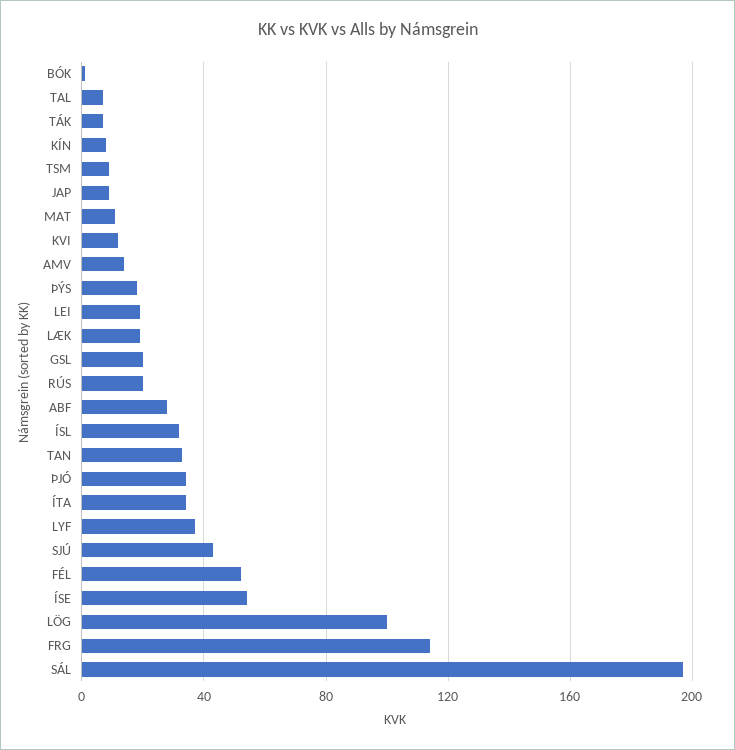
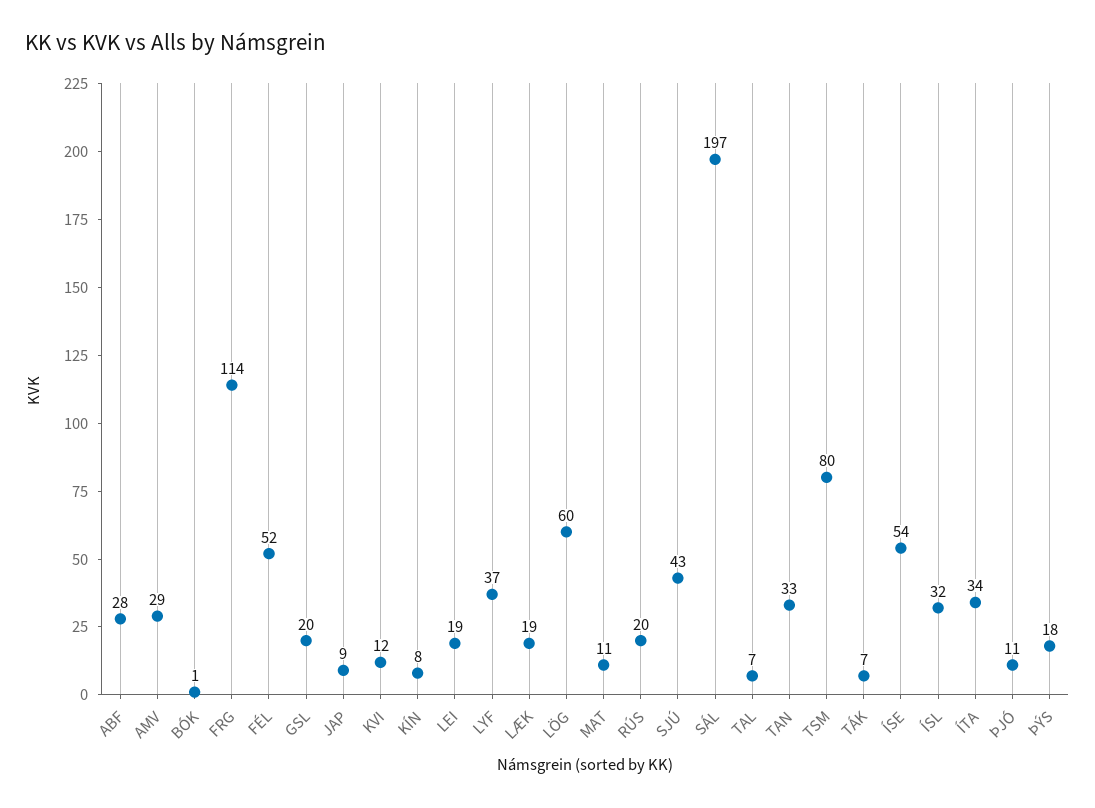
  {
    "BÓK": 1,
    "TAL": 7,
    "TÁK": 7,
    "KÍN": 8,
-   "TSM": 10,
+   "TSM": 80,
    "JAP": 9,
    "MAT": 11,
    "KVI": 12,
-   "AMV": 15,
+   "AMV": 29,
    "ÞÝS": 18,
    "LEI": 19,
    "LÆK": 19,
    "GSL": 20,
    "RÚS": 20,
    "ABF": 28,
    "ÍSL": 32,
    "TAN": 33,
-   "ÞJÓ": 35,
+   "ÞJÓ": 11,
    "ÍTA": 34,
    "LYF": 37,
    "SJÚ": 43,
    "FÉL": 52,
    "ÍSE": 54,
-   "LÖG": 100,
+   "LÖG": 60,
    "FRG": 114,
    "SÁL": 197
  }

